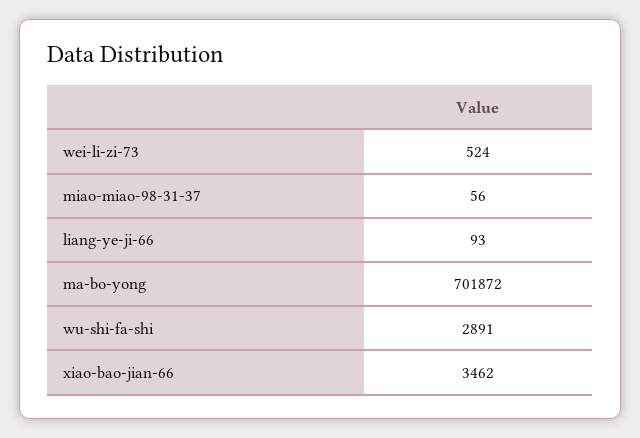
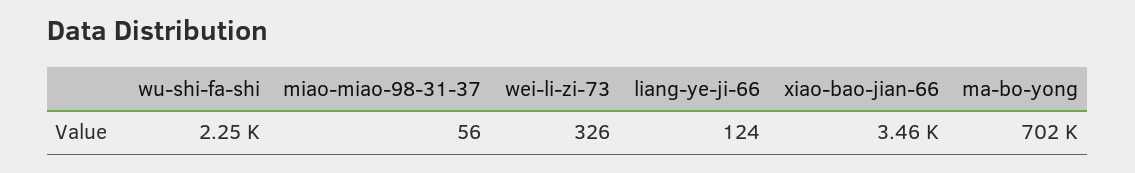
  {
-   "wei-li-zi-73": 524,
+   "wei-li-zi-73": 326,
    "miao-miao-98-31-37": 56,
-   "liang-ye-ji-66": 93,
+   "liang-ye-ji-66": 124,
    "ma-bo-yong": 701872,
-   "wu-shi-fa-shi": 2891,
+   "wu-shi-fa-shi": 2250,
    "xiao-bao-jian-66": 3462
  }

